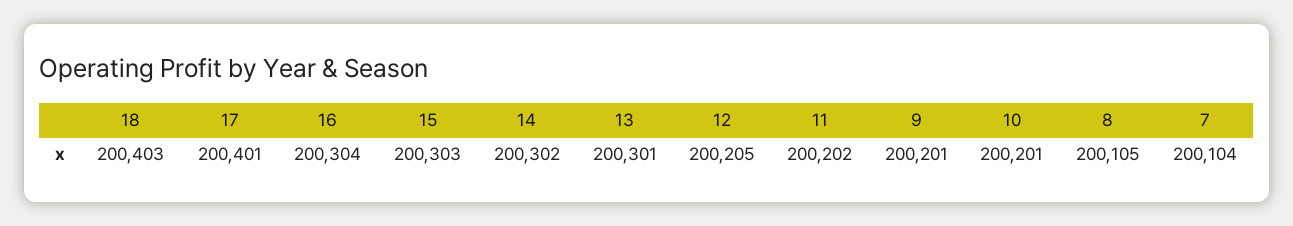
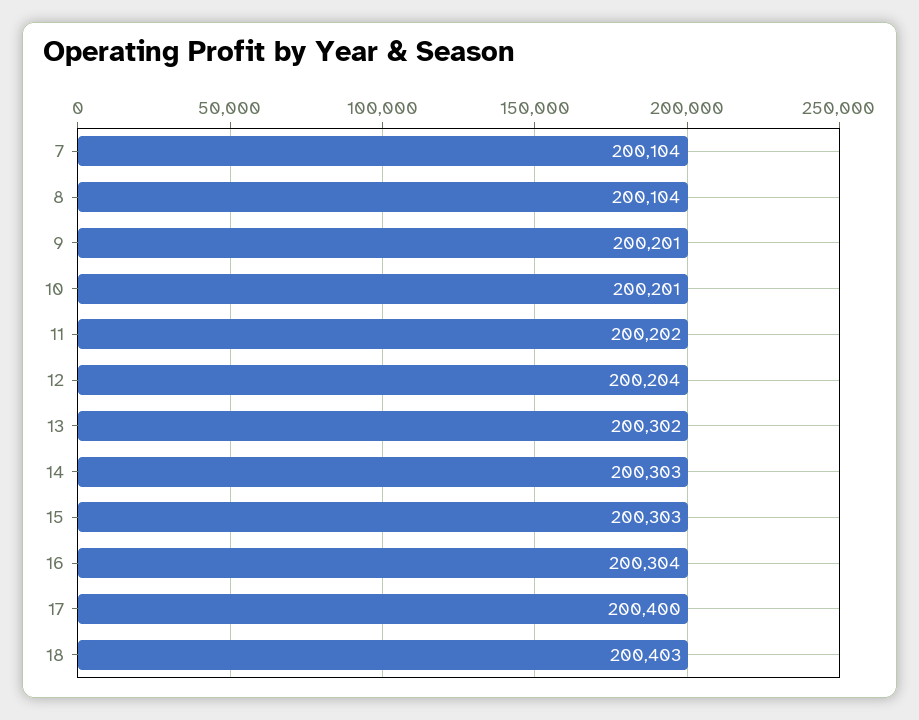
  {
    "18": 200403,
-   "17": 200401,
+   "17": 200400,
    "16": 200304,
    "15": 200303,
-   "14": 200302,
+   "14": 200303,
-   "13": 200301,
+   "13": 200302,
-   "12": 200205,
+   "12": 200204,
    "11": 200202,
    "9": 200201,
    "10": 200201,
-   "8": 200105,
+   "8": 200104,
    "7": 200104
  }

